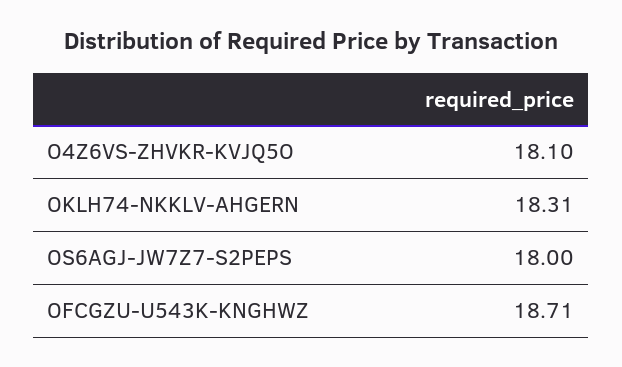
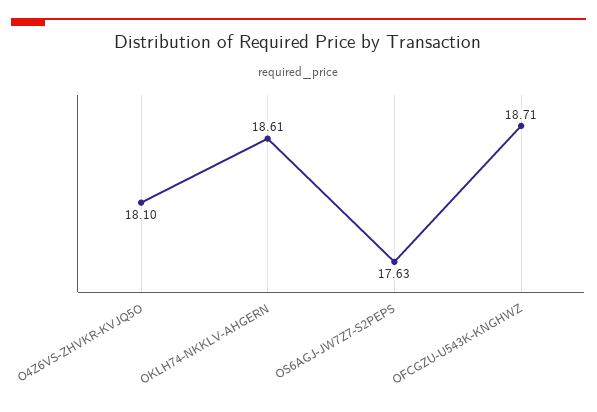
  {
    "O4Z6VS-ZHVKR-KVJQ5O": 18.1,
-   "OKLH74-NKKLV-AHGERN": 18.31,
+   "OKLH74-NKKLV-AHGERN": 18.61,
-   "OS6AGJ-JW7Z7-S2PEPS": 18,
+   "OS6AGJ-JW7Z7-S2PEPS": 17.63,
    "OFCGZU-U543K-KNGHWZ": 18.71
  }

